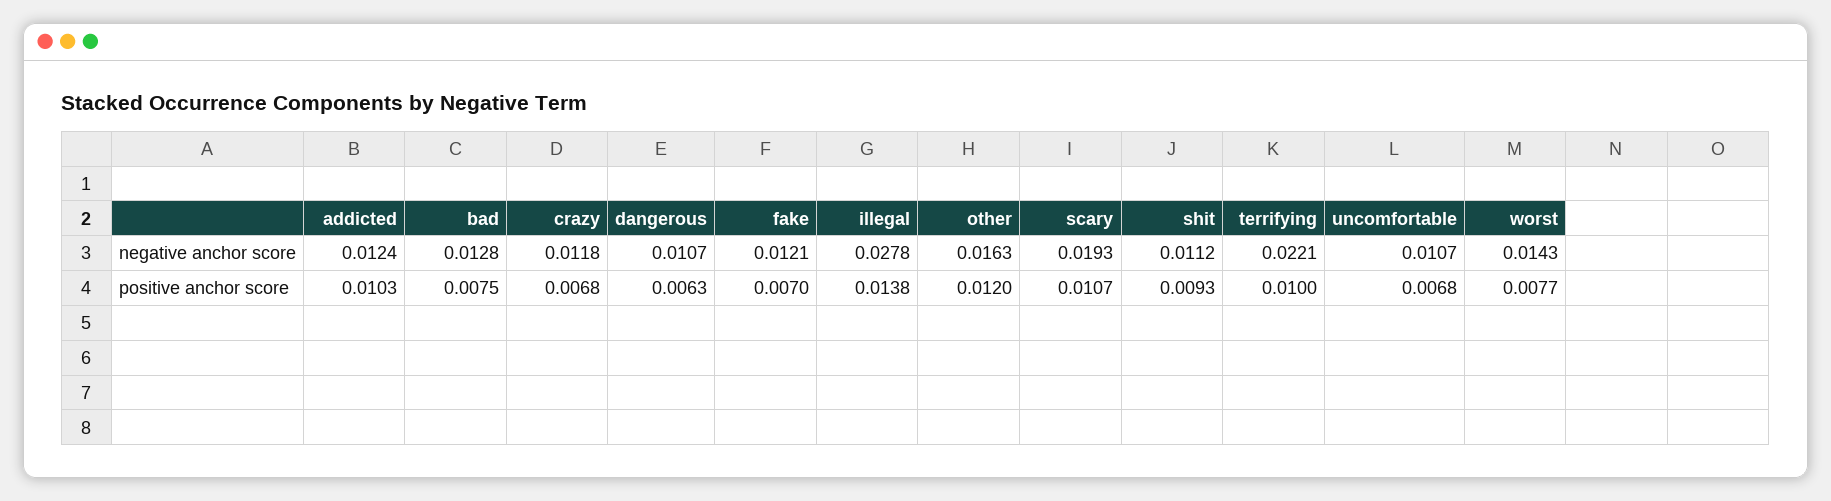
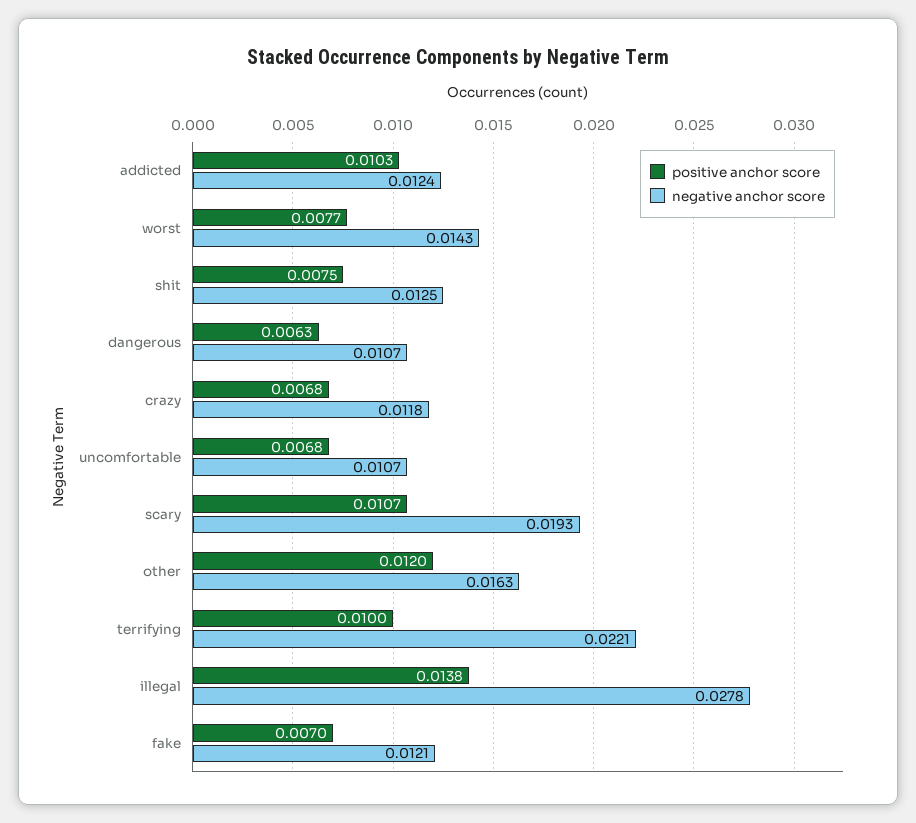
  {
    "negative anchor score": {
      "addicted": 0.0124,
-     "bad": 0.0128,
      "crazy": 0.0118,
      "dangerous": 0.0107,
      "fake": 0.0121,
      "illegal": 0.0278,
      "other": 0.0163,
      "scary": 0.0193,
-     "shit": 0.0112,
+     "shit": 0.0125,
      "terrifying": 0.0221,
      "uncomfortable": 0.0107,
      "worst": 0.0143
    },
    "positive anchor score": {
      "addicted": 0.0103,
-     "bad": 0.0075,
      "crazy": 0.0068,
      "dangerous": 0.0063,
      "fake": 0.007,
      "illegal": 0.0138,
      "other": 0.012,
      "scary": 0.0107,
-     "shit": 0.0093,
+     "shit": 0.0075,
      "terrifying": 0.01,
      "uncomfortable": 0.0068,
      "worst": 0.0077
    }
  }

